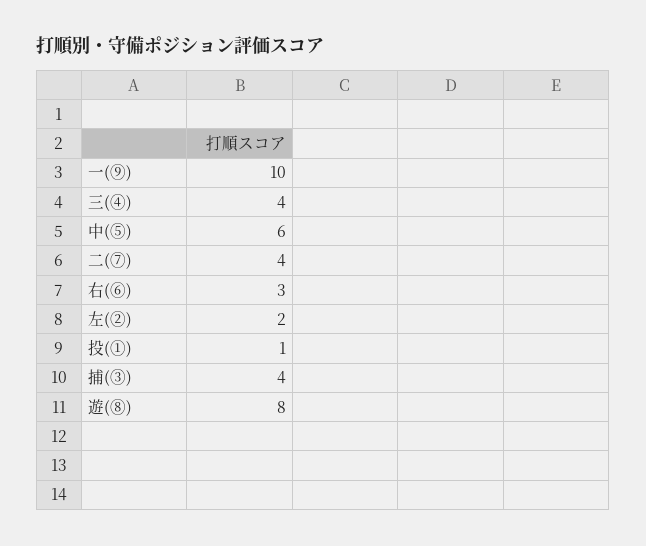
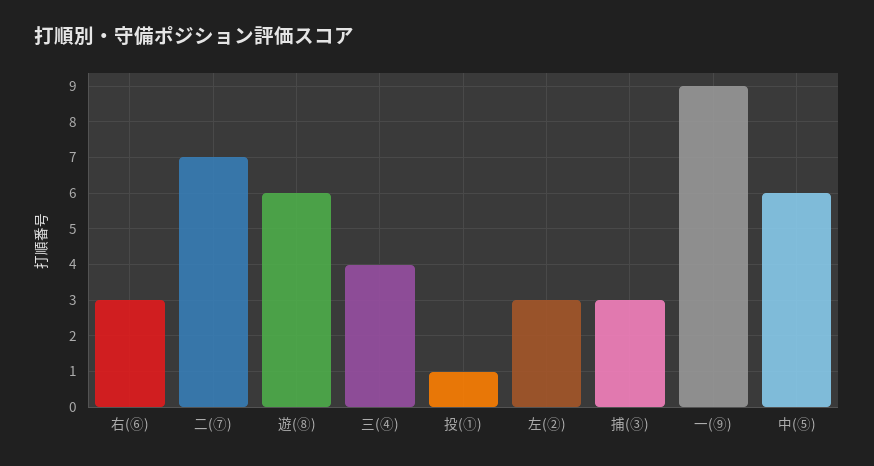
  {
-   "一(⑨)": 10,
+   "一(⑨)": 9,
    "三(④)": 4,
    "中(⑤)": 6,
-   "二(⑦)": 4,
+   "二(⑦)": 7,
    "右(⑥)": 3,
-   "左(②)": 2,
+   "左(②)": 3,
    "投(①)": 1,
-   "捕(③)": 4,
+   "捕(③)": 3,
-   "遊(⑧)": 8
+   "遊(⑧)": 6
  }

